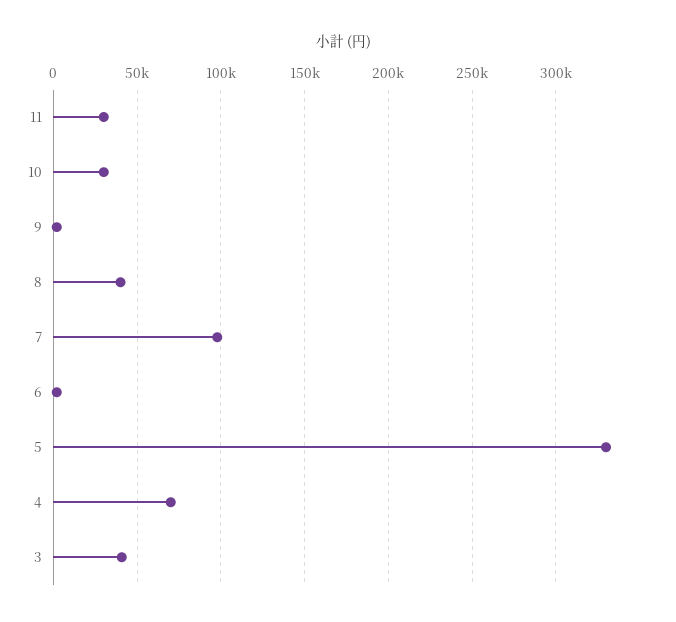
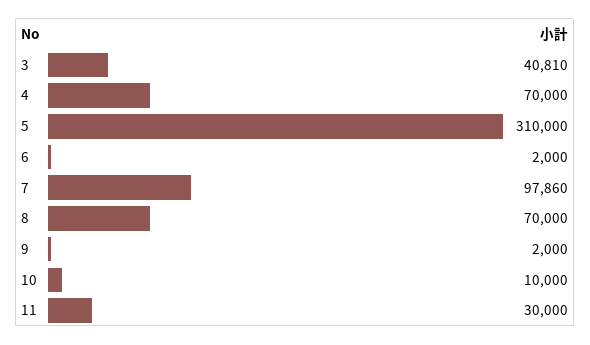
  {
    "11": 30000,
-   "10": 30000,
+   "10": 10000,
    "9": 2000,
-   "8": 40000,
+   "8": 70000,
    "7": 97860,
    "6": 2000,
-   "5": 330000,
+   "5": 310000,
    "4": 70000,
    "3": 40810
  }

